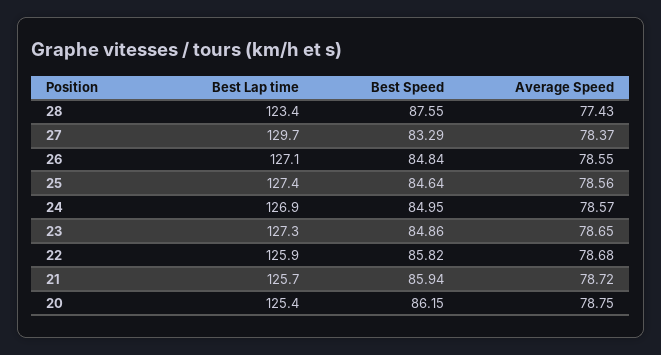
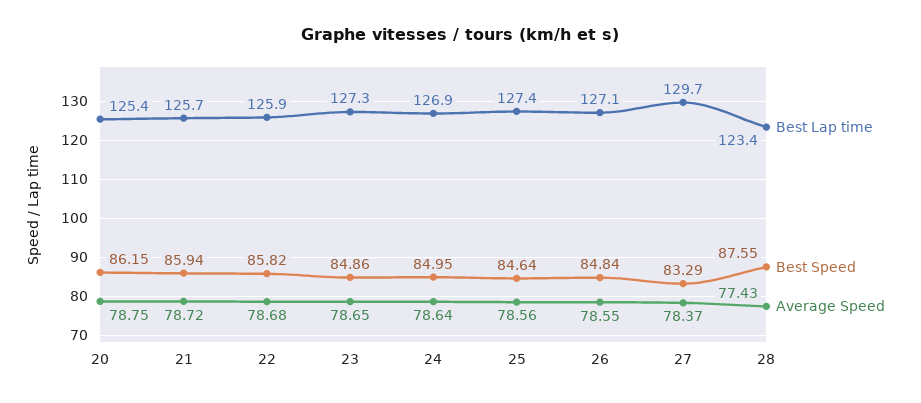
  {
    "Best Lap time": {
      "28": 123.4,
      "27": 129.7,
      "26": 127.1,
      "25": 127.4,
      "24": 126.9,
      "23": 127.3,
      "22": 125.9,
      "21": 125.7,
      "20": 125.4
    },
    "Best Speed": {
      "28": 87.55,
      "27": 83.29,
      "26": 84.84,
      "25": 84.64,
      "24": 84.95,
      "23": 84.86,
      "22": 85.82,
      "21": 85.94,
      "20": 86.15
    },
    "Average Speed": {
      "28": 77.43,
      "27": 78.37,
      "26": 78.55,
      "25": 78.56,
-     "24": 78.57,
+     "24": 78.64,
      "23": 78.65,
      "22": 78.68,
      "21": 78.72,
      "20": 78.75
    }
  }

